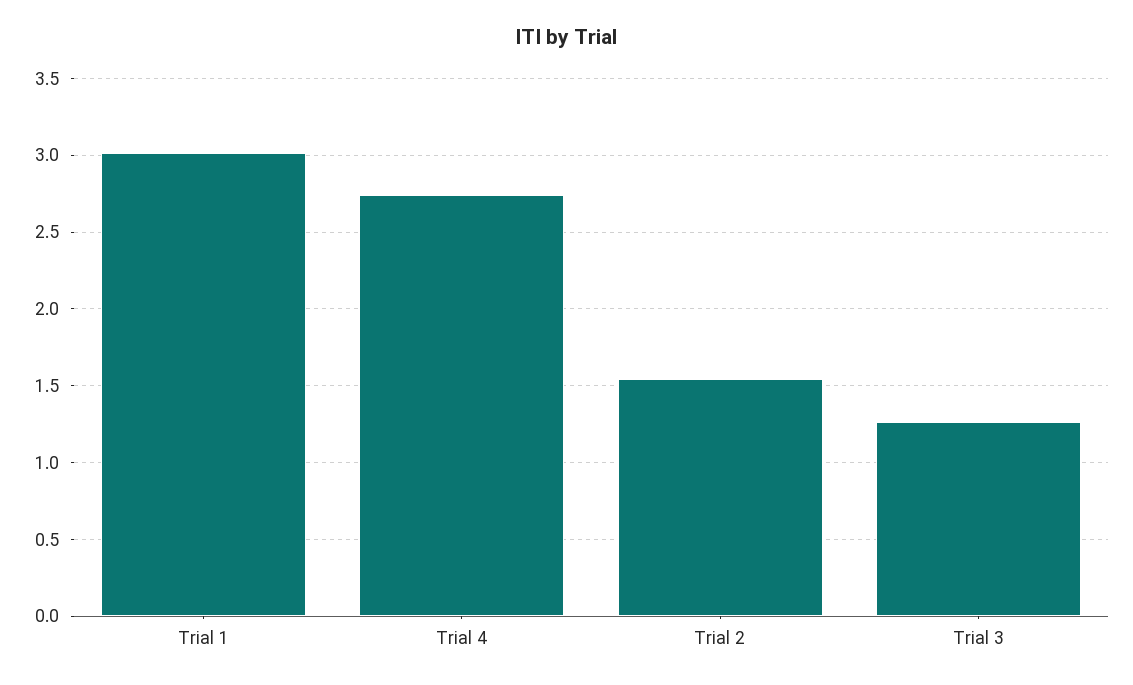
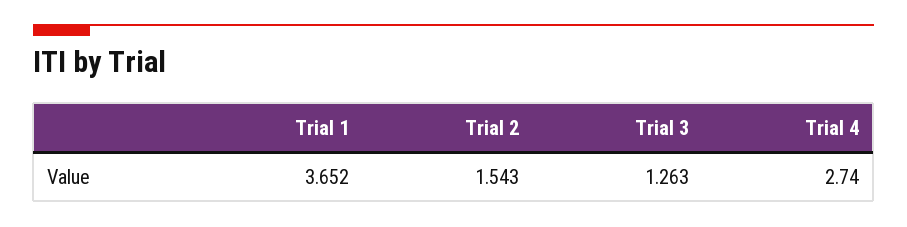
  {
-   "Trial 1": 3,
+   "Trial 1": 3.652,
    "Trial 4": 2.74,
    "Trial 2": 1.543,
    "Trial 3": 1.263
  }

